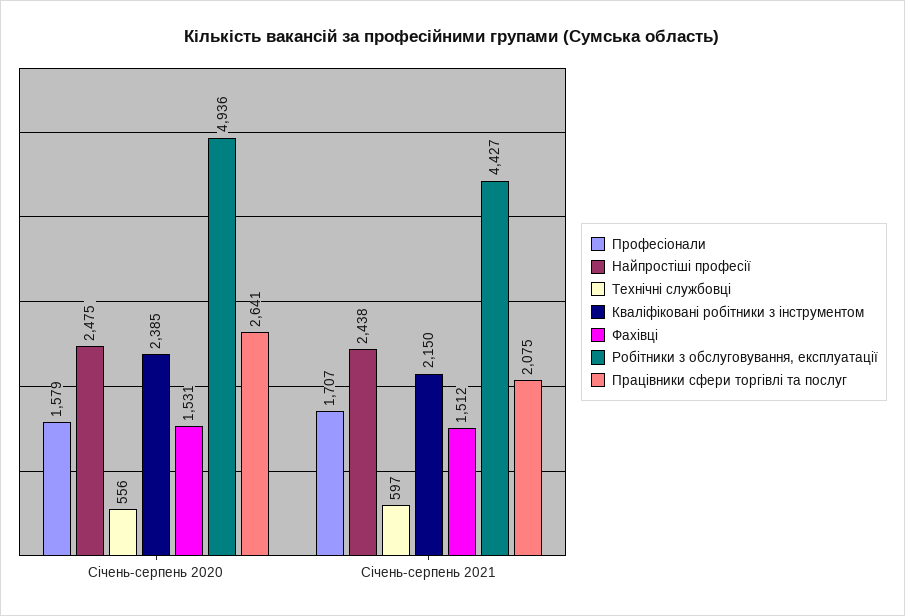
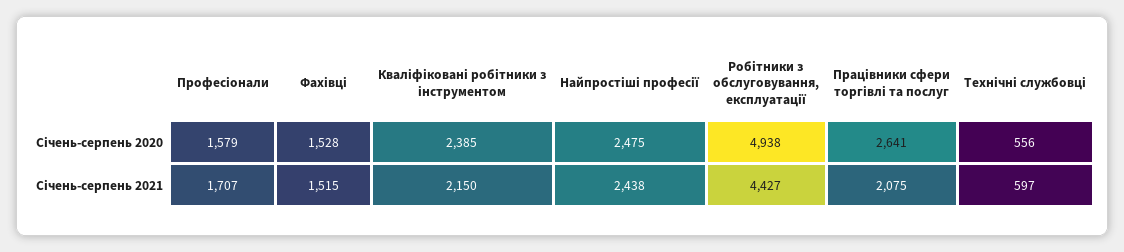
  {
    "Професіонали": {
      "Січень-серпень 2020": 1579,
      "Січень-серпень 2021": 1707
    },
    "Найпростіші професії": {
      "Січень-серпень 2020": 2475,
      "Січень-серпень 2021": 2438
    },
    "Технічні службовці": {
      "Січень-серпень 2020": 556,
      "Січень-серпень 2021": 597
    },
    "Кваліфіковані робітники з інструментом": {
      "Січень-серпень 2020": 2385,
      "Січень-серпень 2021": 2150
    },
    "Фахівці": {
-     "Січень-серпень 2020": 1531,
+     "Січень-серпень 2020": 1528,
-     "Січень-серпень 2021": 1512
+     "Січень-серпень 2021": 1515
    },
    "Робітники з обслуговування, експлуатації": {
-     "Січень-серпень 2020": 4936,
+     "Січень-серпень 2020": 4938,
      "Січень-серпень 2021": 4427
    },
    "Працівники сфери торгівлі та послуг": {
      "Січень-серпень 2020": 2641,
      "Січень-серпень 2021": 2075
    }
  }

